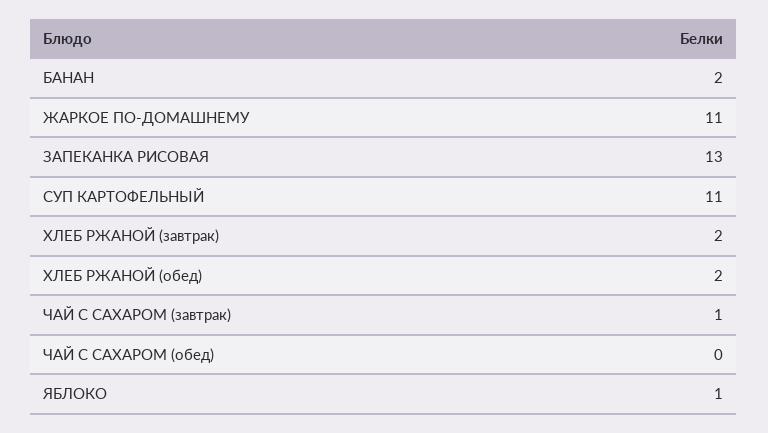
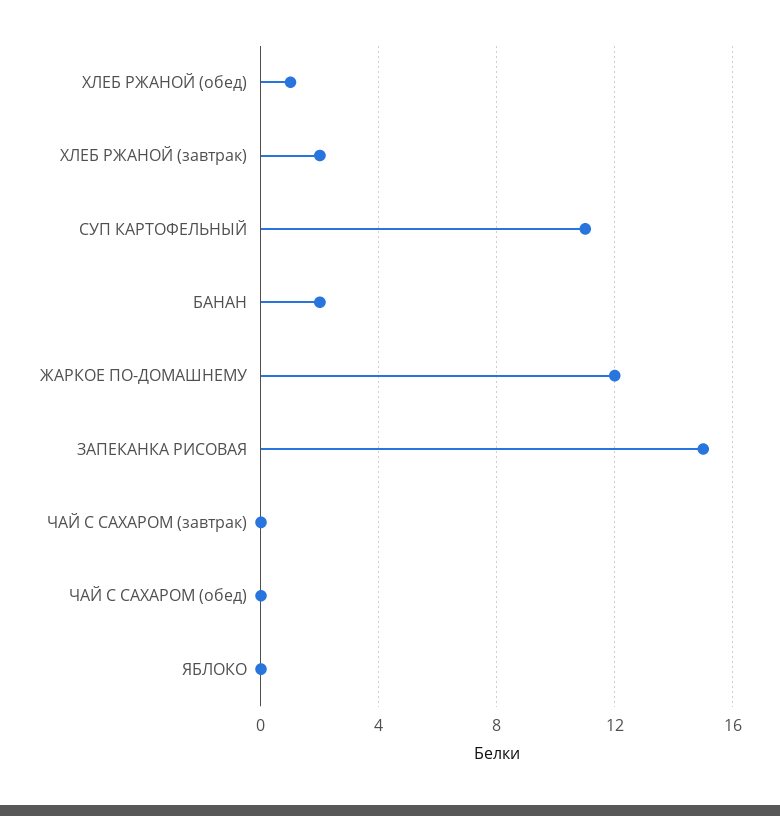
  {
    "БАНАН": 2,
-   "ЖАРКОЕ ПО-ДОМАШНЕМУ": 11,
+   "ЖАРКОЕ ПО-ДОМАШНЕМУ": 12,
-   "ЗАПЕКАНКА РИСОВАЯ": 13,
+   "ЗАПЕКАНКА РИСОВАЯ": 15,
    "СУП КАРТОФЕЛЬНЫЙ": 11,
    "ХЛЕБ РЖАНОЙ (завтрак)": 2,
-   "ХЛЕБ РЖАНОЙ (обед)": 2,
+   "ХЛЕБ РЖАНОЙ (обед)": 1,
-   "ЧАЙ С САХАРОМ (завтрак)": 1,
+   "ЧАЙ С САХАРОМ (завтрак)": 0,
    "ЧАЙ С САХАРОМ (обед)": 0,
-   "ЯБЛОКО": 1
+   "ЯБЛОКО": 0
  }

